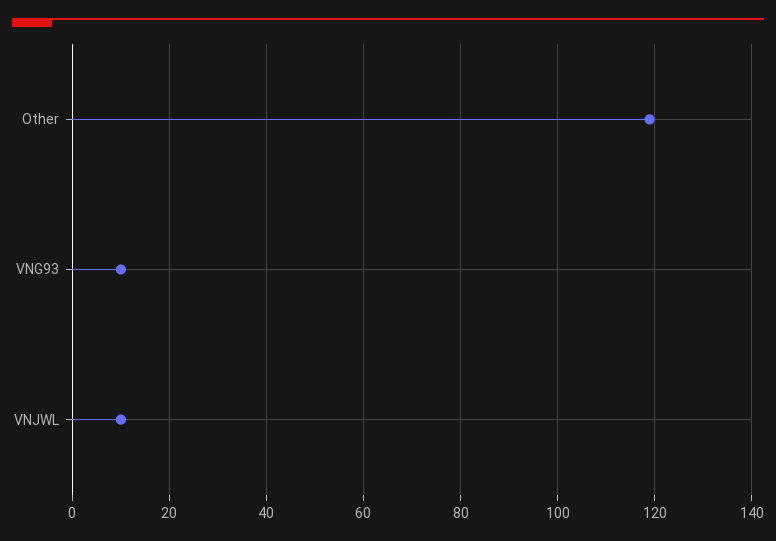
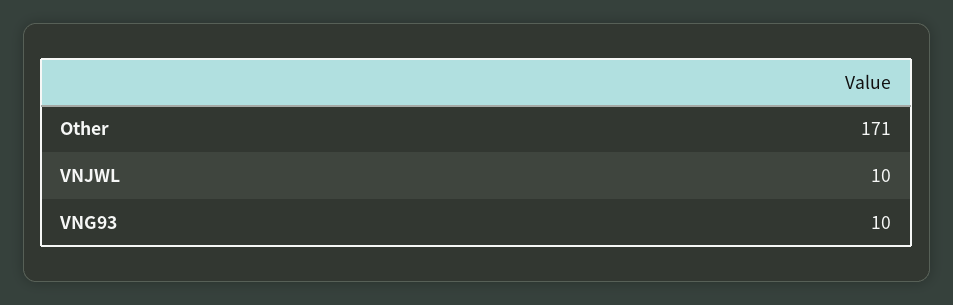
  {
-   "Other": 120,
+   "Other": 171,
    "VNG93": 10,
    "VNJWL": 10
  }

